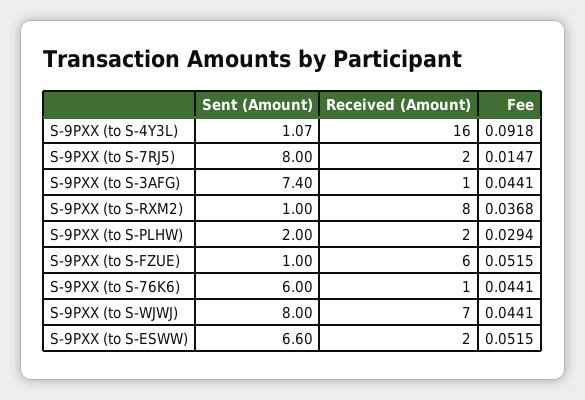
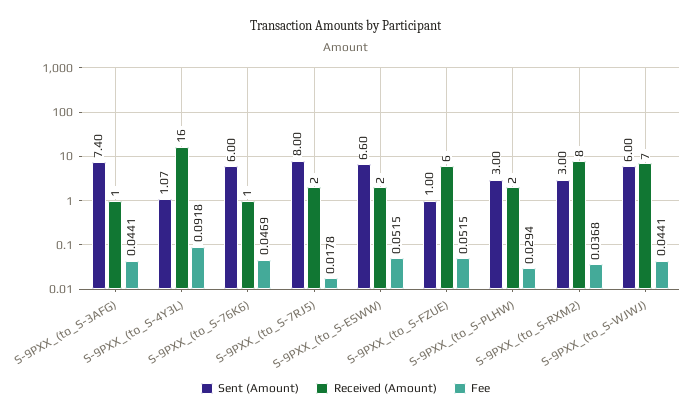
  {
    "Sent (Amount)": {
      "S-9PXX (to S-4Y3L)": 1.07,
      "S-9PXX (to S-7RJ5)": 8,
      "S-9PXX (to S-3AFG)": 7.4,
-     "S-9PXX (to S-RXM2)": 1,
+     "S-9PXX (to S-RXM2)": 3,
-     "S-9PXX (to S-PLHW)": 2,
+     "S-9PXX (to S-PLHW)": 3,
      "S-9PXX (to S-FZUE)": 1,
      "S-9PXX (to S-76K6)": 6,
-     "S-9PXX (to S-WJWJ)": 8,
+     "S-9PXX (to S-WJWJ)": 6,
      "S-9PXX (to S-ESWW)": 6.6
    },
    "Received (Amount)": {
      "S-9PXX (to S-4Y3L)": 16,
      "S-9PXX (to S-7RJ5)": 2,
      "S-9PXX (to S-3AFG)": 1,
      "S-9PXX (to S-RXM2)": 8,
      "S-9PXX (to S-PLHW)": 2,
      "S-9PXX (to S-FZUE)": 6,
      "S-9PXX (to S-76K6)": 1,
      "S-9PXX (to S-WJWJ)": 7,
      "S-9PXX (to S-ESWW)": 2
    },
    "Fee": {
      "S-9PXX (to S-4Y3L)": 0.0918,
-     "S-9PXX (to S-7RJ5)": 0.0147,
+     "S-9PXX (to S-7RJ5)": 0.0178,
      "S-9PXX (to S-3AFG)": 0.0441,
      "S-9PXX (to S-RXM2)": 0.0368,
      "S-9PXX (to S-PLHW)": 0.0294,
      "S-9PXX (to S-FZUE)": 0.0515,
-     "S-9PXX (to S-76K6)": 0.0441,
+     "S-9PXX (to S-76K6)": 0.0469,
      "S-9PXX (to S-WJWJ)": 0.0441,
      "S-9PXX (to S-ESWW)": 0.0515
    }
  }

